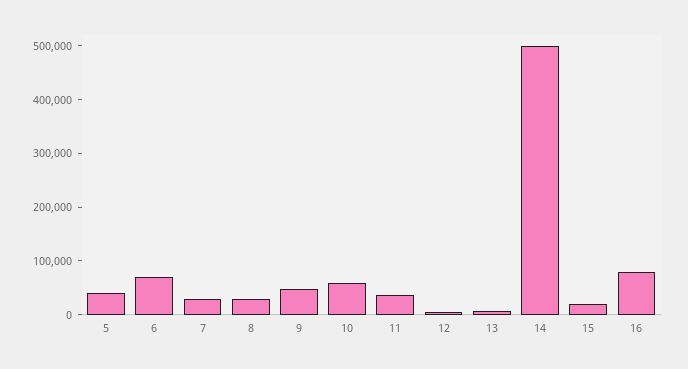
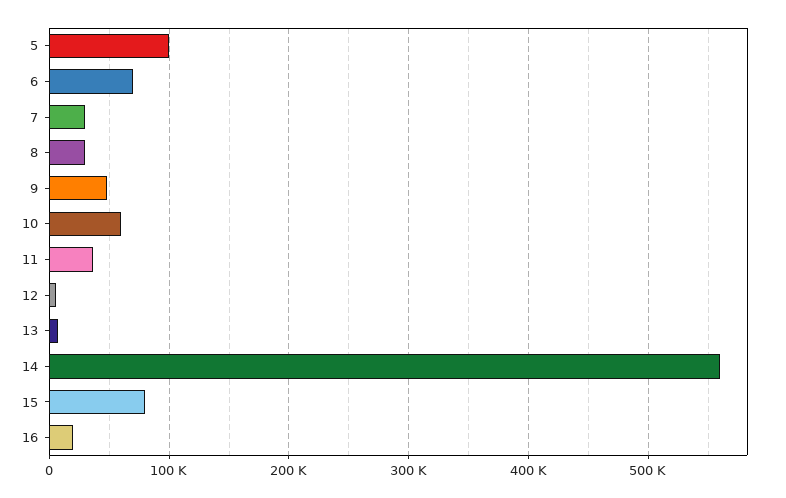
  {
-   "5": 40000,
+   "5": 100000,
    "6": 70000,
    "7": 30000,
    "8": 30000,
    "9": 50000,
    "10": 60000,
    "11": 40000,
    "12": 10000,
    "13": 10000,
-   "14": 500000,
+   "14": 560000,
-   "15": 20000,
+   "15": 80000,
-   "16": 80000
+   "16": 20000
  }

